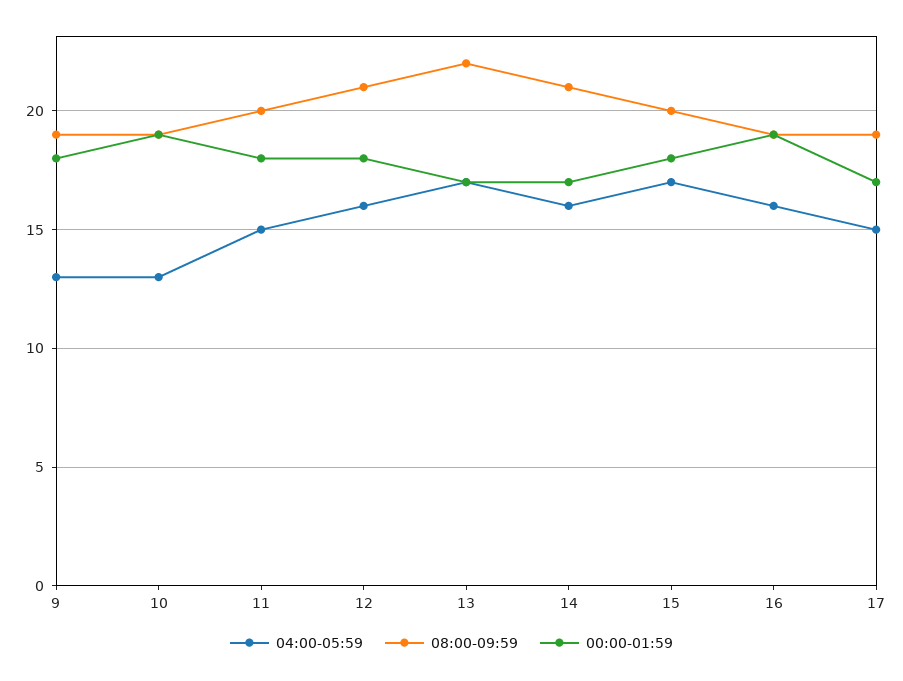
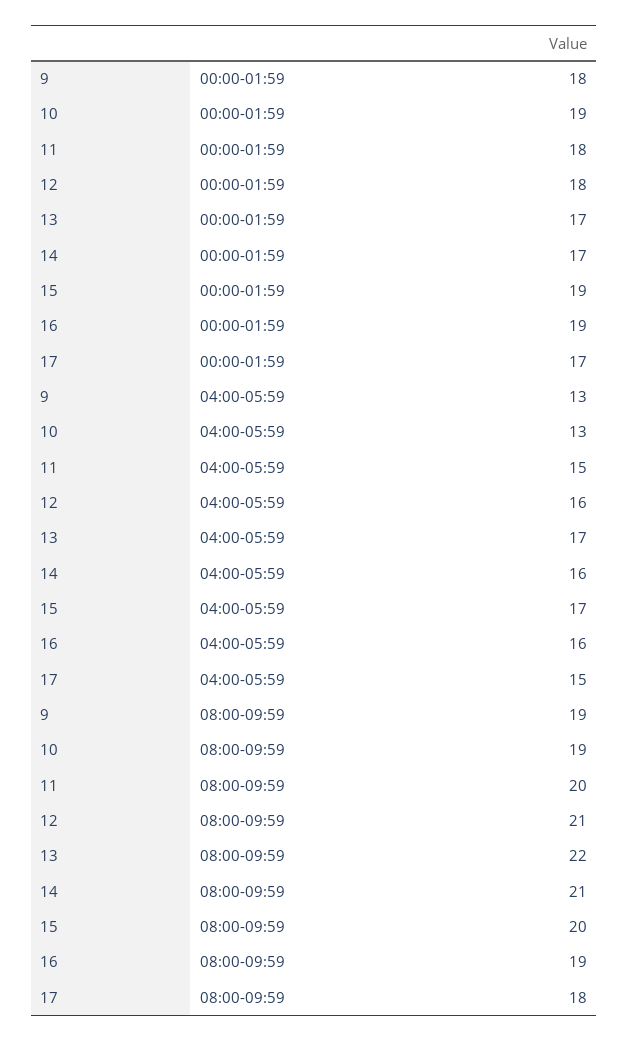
  {
    "04:00-05:59": {
      "9": 13,
      "10": 13,
      "11": 15,
      "12": 16,
      "13": 17,
      "14": 16,
      "15": 17,
      "16": 16,
      "17": 15
    },
    "08:00-09:59": {
      "9": 19,
      "10": 19,
      "11": 20,
      "12": 21,
      "13": 22,
      "14": 21,
      "15": 20,
      "16": 19,
-     "17": 19
+     "17": 18
    },
    "00:00-01:59": {
      "9": 18,
      "10": 19,
      "11": 18,
      "12": 18,
      "13": 17,
      "14": 17,
-     "15": 18,
+     "15": 19,
      "16": 19,
      "17": 17
    }
  }

